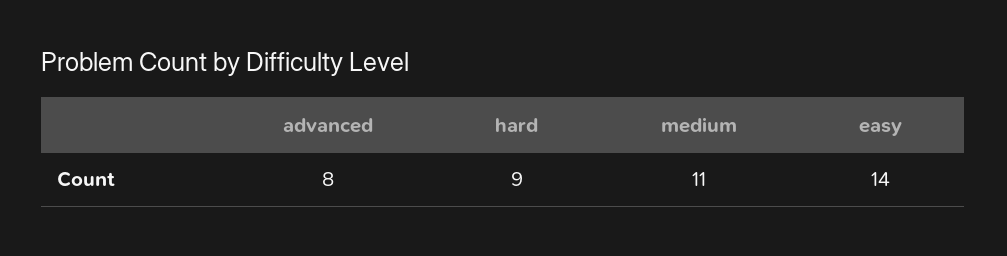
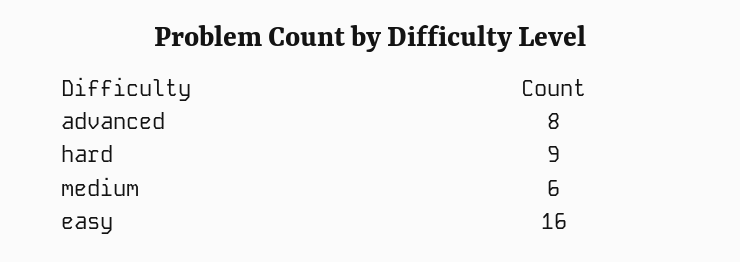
  {
    "advanced": 8,
    "hard": 9,
-   "medium": 11,
+   "medium": 6,
-   "easy": 14
+   "easy": 16
  }

